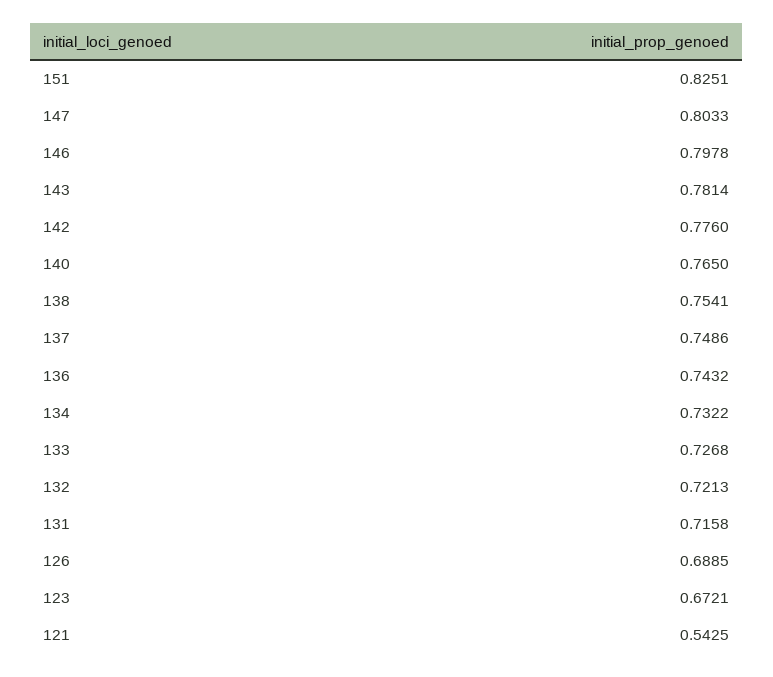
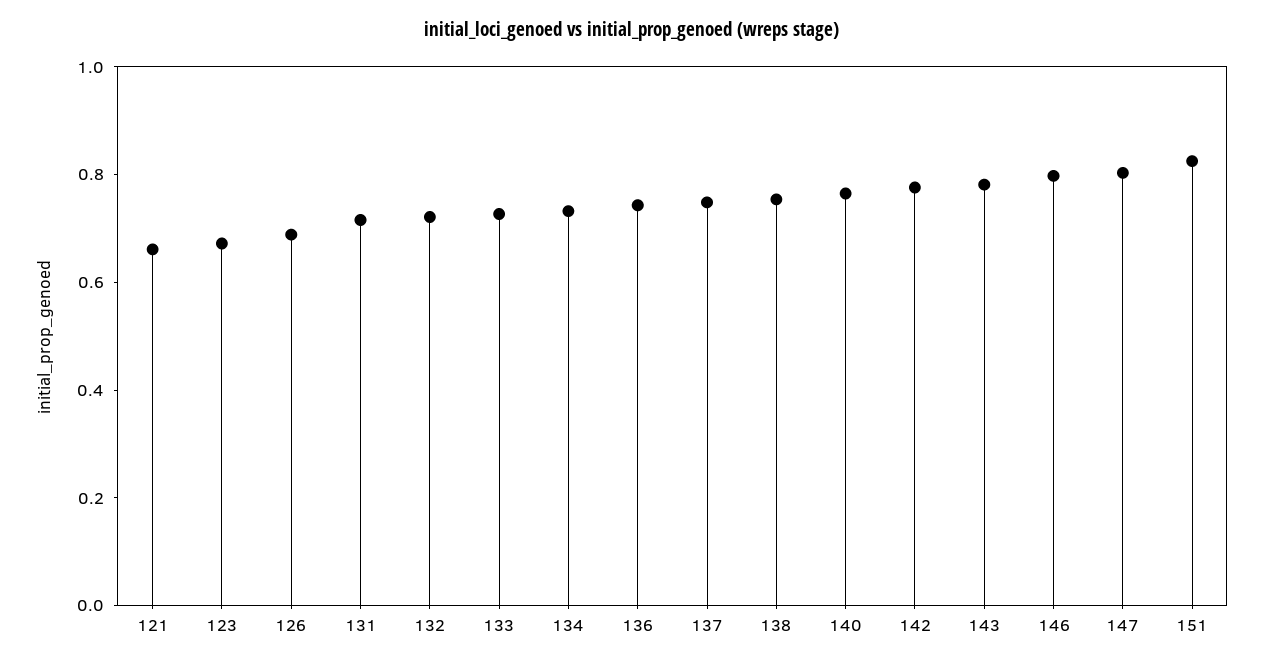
  {
    "151": 0.8251,
    "147": 0.8033,
    "146": 0.7978,
    "143": 0.7814,
    "142": 0.776,
    "140": 0.765,
    "138": 0.7541,
    "137": 0.7486,
    "136": 0.7432,
    "134": 0.7322,
    "133": 0.7268,
    "132": 0.7213,
    "131": 0.7158,
    "126": 0.6885,
    "123": 0.6721,
-   "121": 0.5425
+   "121": 0.65
  }

